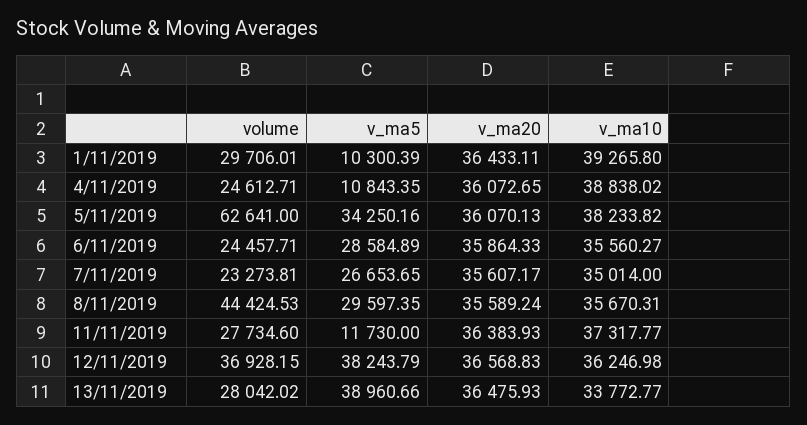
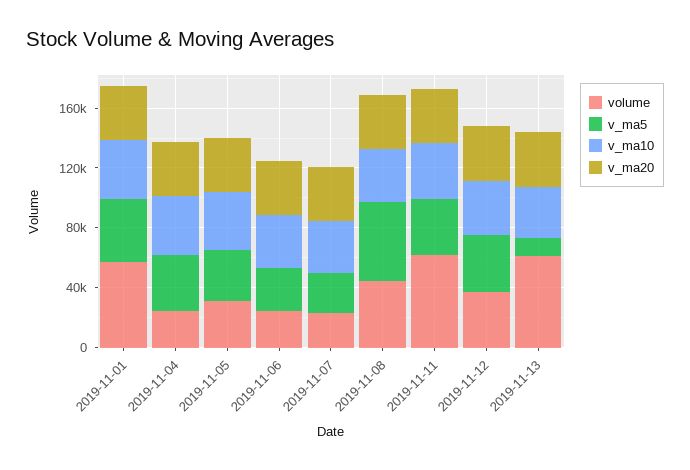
  {
    "volume": {
-     "1/11/2019": 29706.01,
+     "1/11/2019": 60000,
      "4/11/2019": 24612.71,
-     "5/11/2019": 62641,
+     "5/11/2019": 30000,
      "6/11/2019": 24457.71,
      "7/11/2019": 23273.81,
      "8/11/2019": 44424.53,
-     "11/11/2019": 27734.6,
+     "11/11/2019": 60000,
      "12/11/2019": 36928.15,
-     "13/11/2019": 28042.02
+     "13/11/2019": 60000
    },
    "v_ma5": {
-     "1/11/2019": 10300.39,
+     "1/11/2019": 40000,
-     "4/11/2019": 10843.35,
+     "4/11/2019": 40000,
      "5/11/2019": 34250.16,
      "6/11/2019": 28584.89,
      "7/11/2019": 26653.65,
-     "8/11/2019": 29597.35,
+     "8/11/2019": 50000,
-     "11/11/2019": 11730,
+     "11/11/2019": 40000,
      "12/11/2019": 38243.79,
-     "13/11/2019": 38960.66
+     "13/11/2019": 10000
    },
    "v_ma20": {
      "1/11/2019": 36433.11,
      "4/11/2019": 36072.65,
      "5/11/2019": 36070.13,
      "6/11/2019": 35864.33,
      "7/11/2019": 35607.17,
      "8/11/2019": 35589.24,
      "11/11/2019": 36383.93,
      "12/11/2019": 36568.83,
      "13/11/2019": 36475.93
    },
    "v_ma10": {
      "1/11/2019": 39265.8,
      "4/11/2019": 38838.02,
      "5/11/2019": 38233.82,
      "6/11/2019": 35560.27,
      "7/11/2019": 35014,
      "8/11/2019": 35670.31,
      "11/11/2019": 37317.77,
      "12/11/2019": 36246.98,
      "13/11/2019": 33772.77
    }
  }

